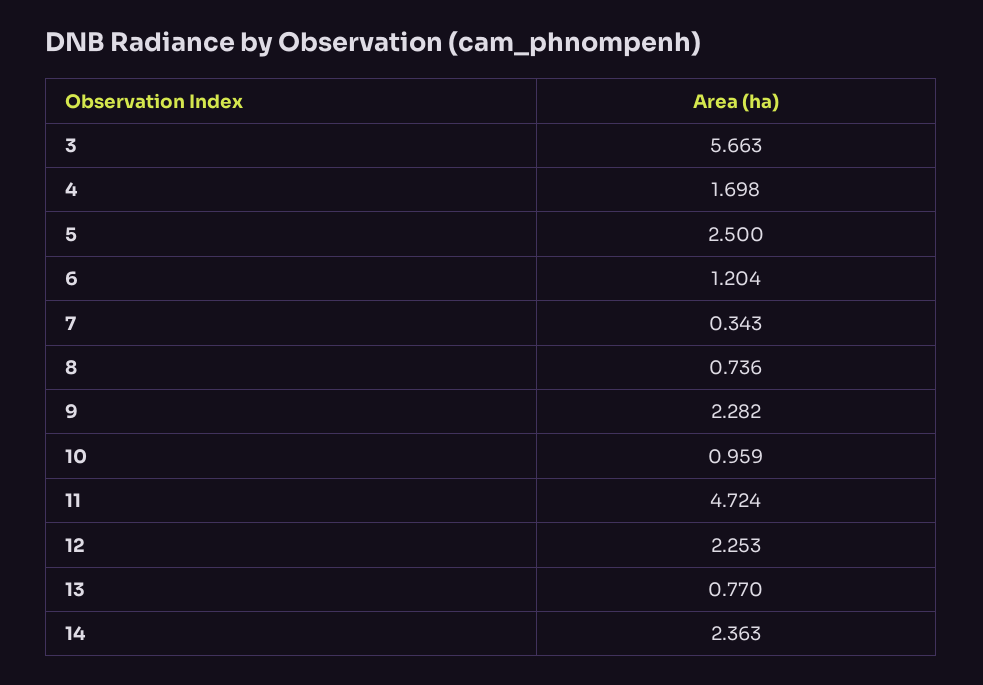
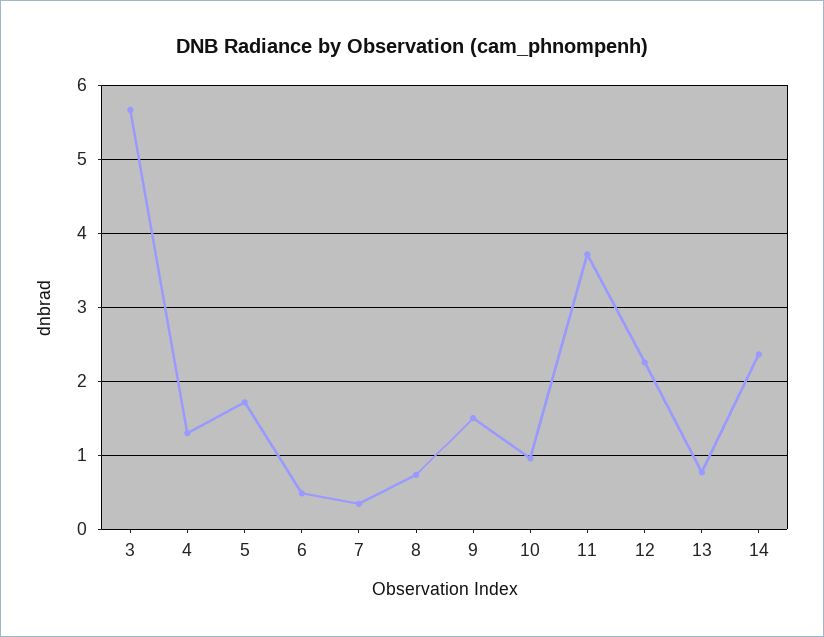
  {
    "3": 5.663,
-   "4": 1.698,
+   "4": 1.3,
-   "5": 2.5,
+   "5": 1.7,
-   "6": 1.204,
+   "6": 0.5,
    "7": 0.343,
    "8": 0.736,
-   "9": 2.282,
+   "9": 1.5,
    "10": 0.959,
-   "11": 4.724,
+   "11": 3.7,
    "12": 2.253,
    "13": 0.77,
    "14": 2.363
  }

